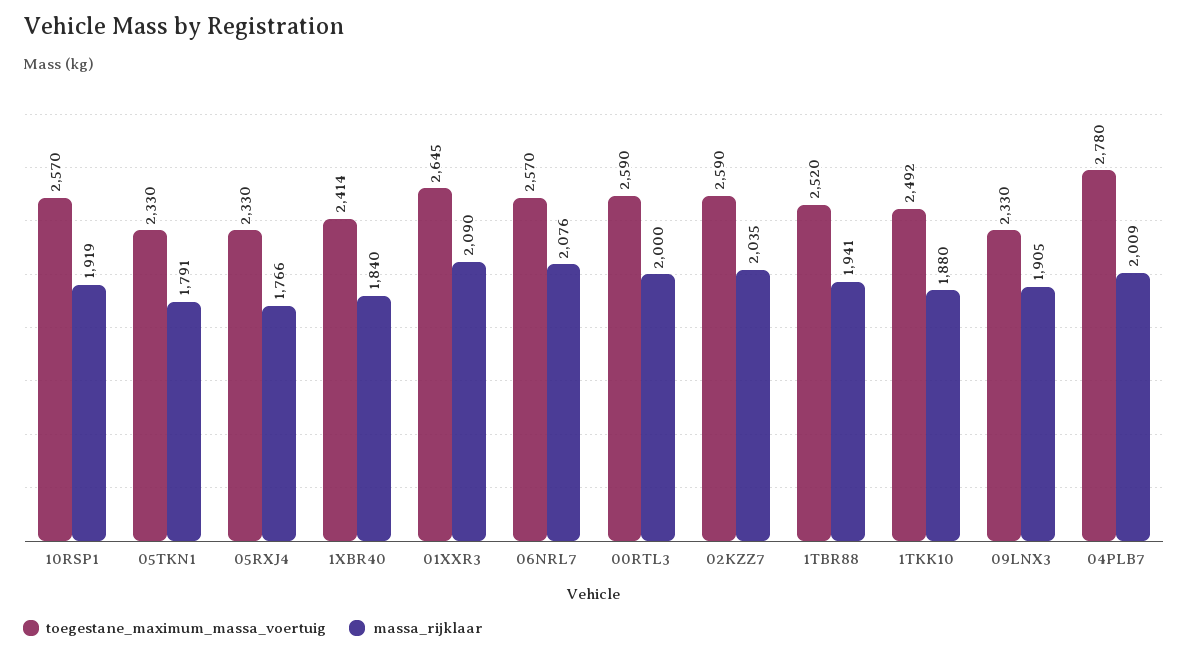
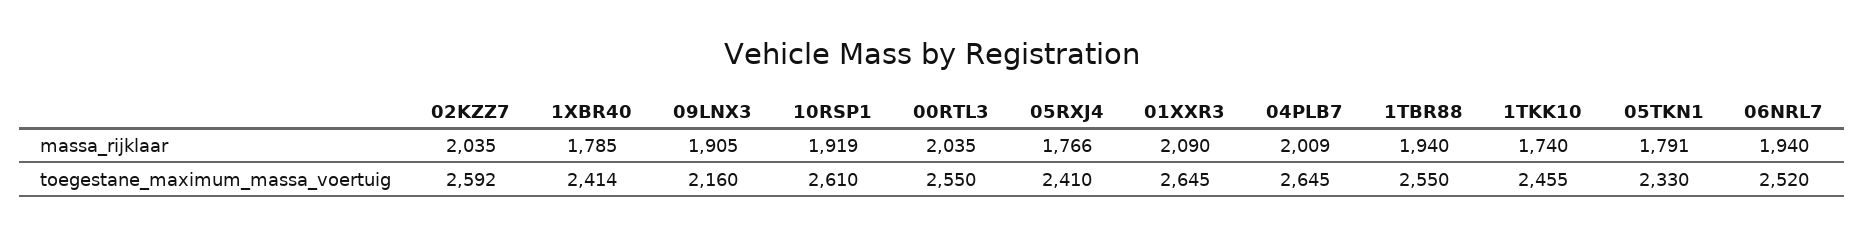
  {
    "toegestane_maximum_massa_voertuig": {
-     "10RSP1": 2570,
+     "10RSP1": 2610,
      "05TKN1": 2330,
-     "05RXJ4": 2330,
+     "05RXJ4": 2410,
      "1XBR40": 2414,
      "01XXR3": 2645,
-     "06NRL7": 2570,
+     "06NRL7": 2520,
-     "00RTL3": 2590,
+     "00RTL3": 2550,
-     "02KZZ7": 2590,
+     "02KZZ7": 2592,
-     "1TBR88": 2520,
+     "1TBR88": 2550,
-     "1TKK10": 2492,
+     "1TKK10": 2455,
-     "09LNX3": 2330,
+     "09LNX3": 2160,
-     "04PLB7": 2780
+     "04PLB7": 2645
    },
    "massa_rijklaar": {
      "10RSP1": 1919,
      "05TKN1": 1791,
      "05RXJ4": 1766,
-     "1XBR40": 1840,
+     "1XBR40": 1785,
      "01XXR3": 2090,
-     "06NRL7": 2076,
+     "06NRL7": 1940,
-     "00RTL3": 2000,
+     "00RTL3": 2035,
      "02KZZ7": 2035,
-     "1TBR88": 1941,
+     "1TBR88": 1940,
-     "1TKK10": 1880,
+     "1TKK10": 1740,
      "09LNX3": 1905,
      "04PLB7": 2009
    }
  }

